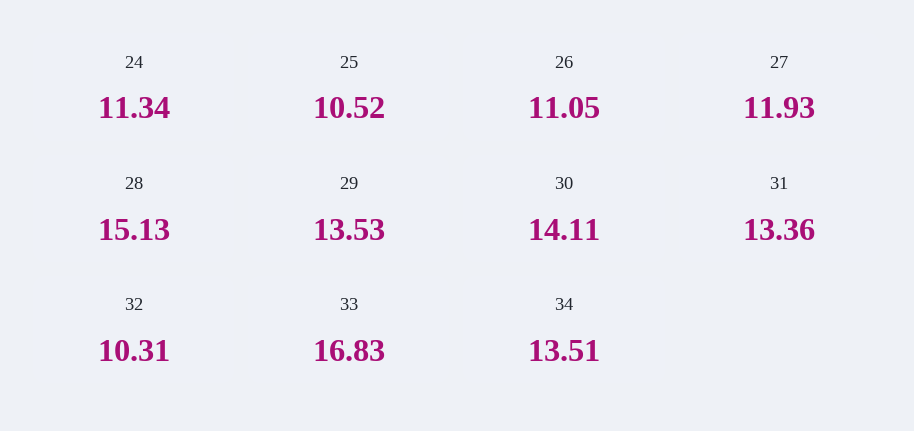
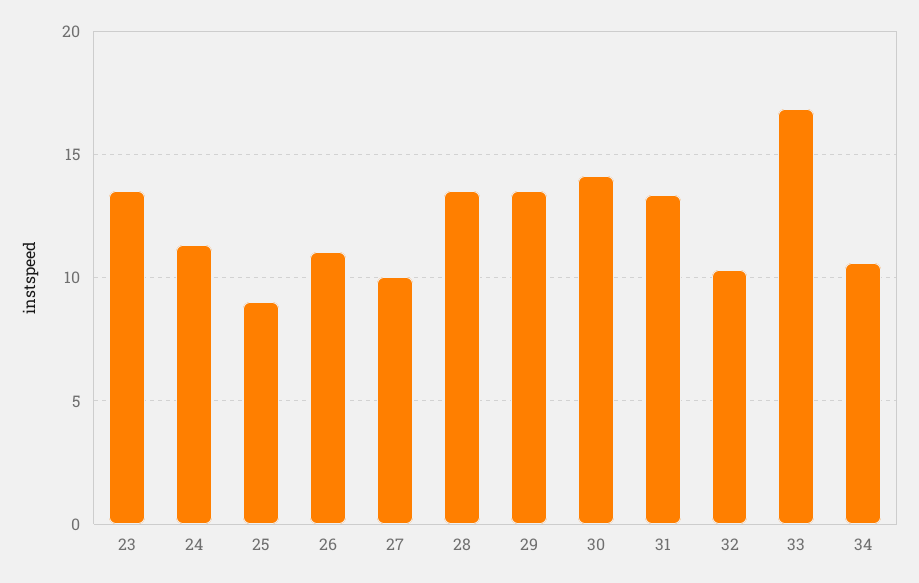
  {
    "24": 11.34,
-   "25": 10.52,
+   "25": 9,
    "26": 11.05,
-   "27": 11.93,
+   "27": 10,
-   "28": 15.13,
+   "28": 13.5,
    "29": 13.53,
    "30": 14.11,
    "31": 13.36,
    "32": 10.31,
    "33": 16.83,
-   "34": 13.51
+   "34": 10.5,
+   "23": 13.5
  }

